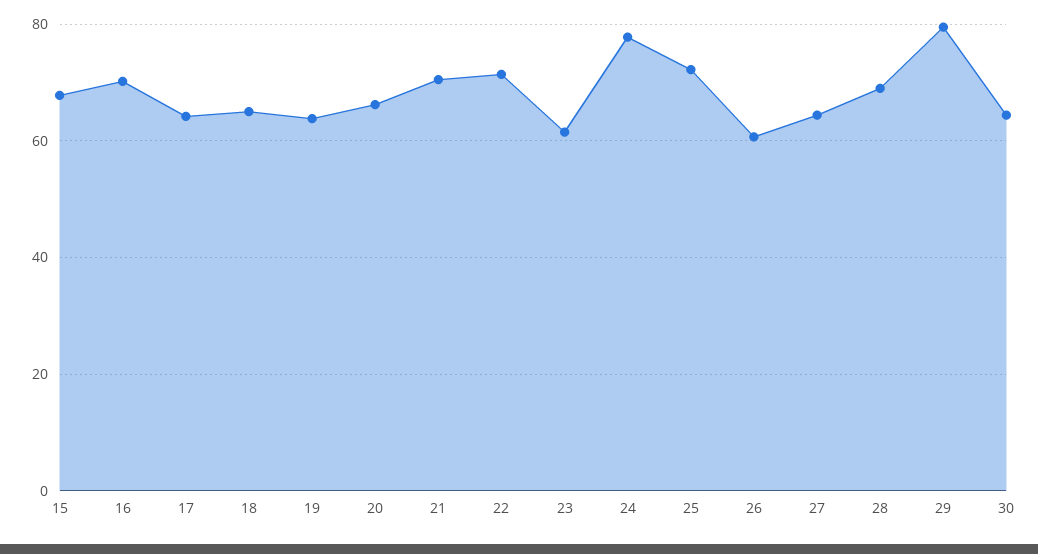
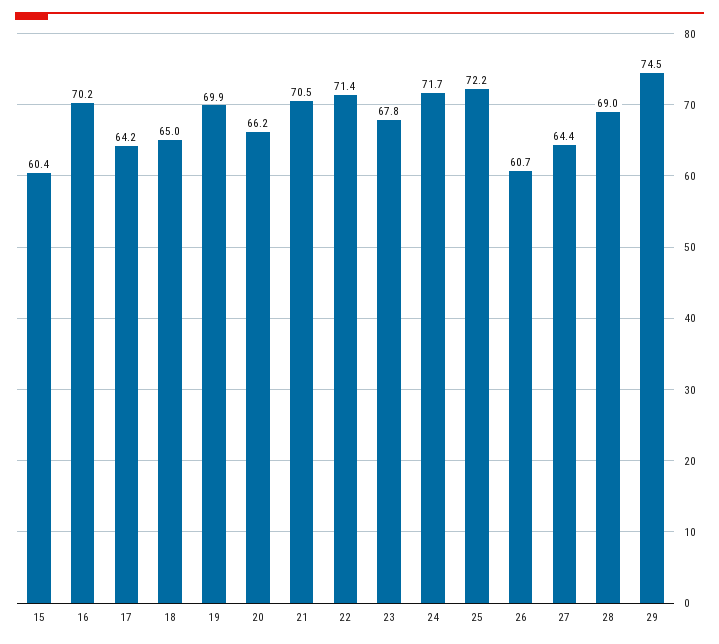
  {
-   "15": 68,
+   "15": 60.4,
    "16": 70.2,
    "17": 64.2,
    "18": 65,
-   "19": 64,
+   "19": 69.9,
    "20": 66.2,
    "21": 70.5,
    "22": 71.4,
-   "23": 62,
+   "23": 67.8,
-   "24": 78,
+   "24": 71.7,
    "25": 72.2,
    "26": 60.7,
    "27": 64.4,
    "28": 69,
-   "29": 80,
+   "29": 74.5
-   "30": 64
  }

